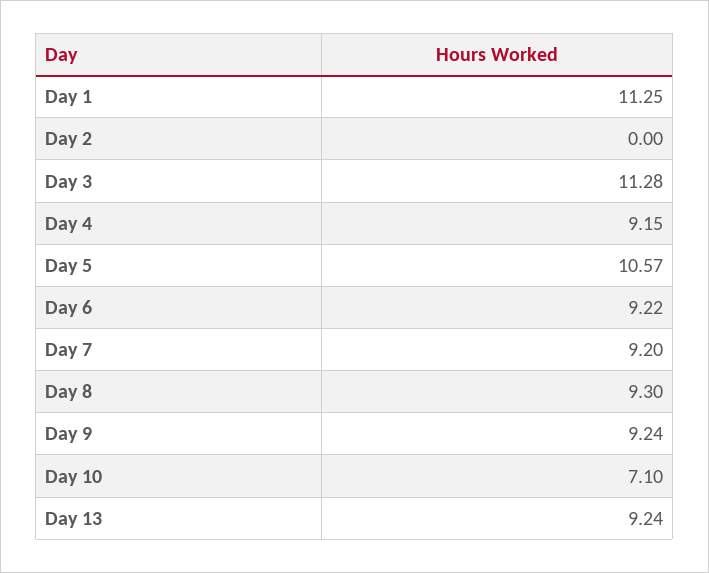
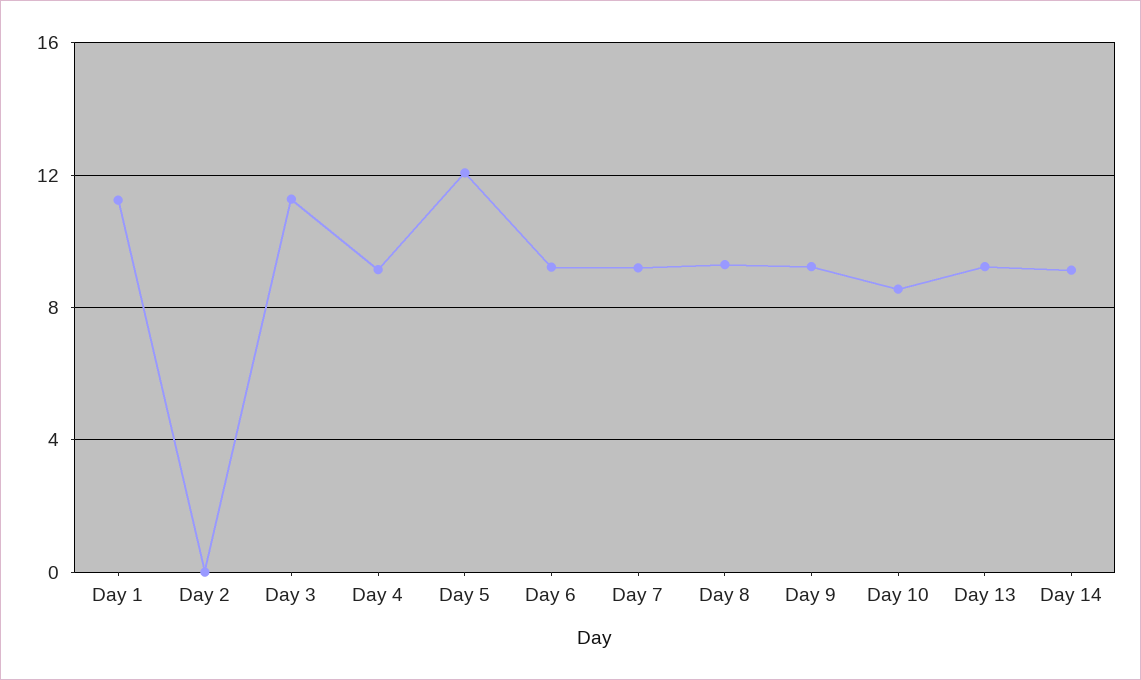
  {
    "Day 1": 11.25,
    "Day 2": 0,
    "Day 3": 11.28,
    "Day 4": 9.15,
-   "Day 5": 10.57,
+   "Day 5": 12,
    "Day 6": 9.22,
    "Day 7": 9.2,
    "Day 8": 9.3,
    "Day 9": 9.24,
-   "Day 10": 7.1,
+   "Day 10": 8.5,
-   "Day 13": 9.24
+   "Day 13": 9.24,
+   "Day 14": 9
  }

